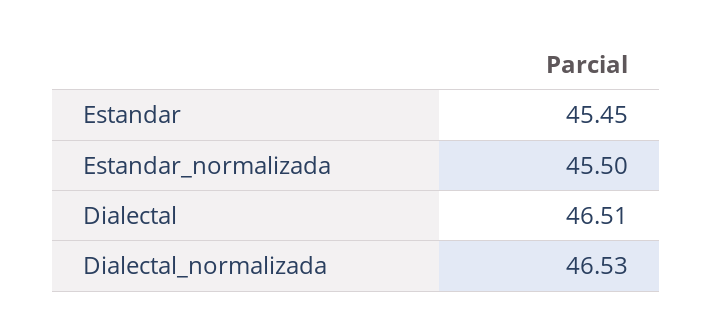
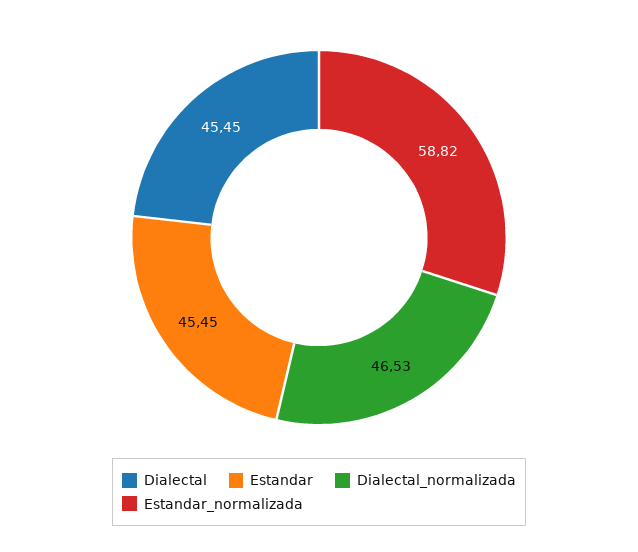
  {
    "Estandar": 45.45,
-   "Estandar_normalizada": 45.5,
+   "Estandar_normalizada": 58.82,
-   "Dialectal": 46.51,
+   "Dialectal": 45.45,
    "Dialectal_normalizada": 46.53
  }

